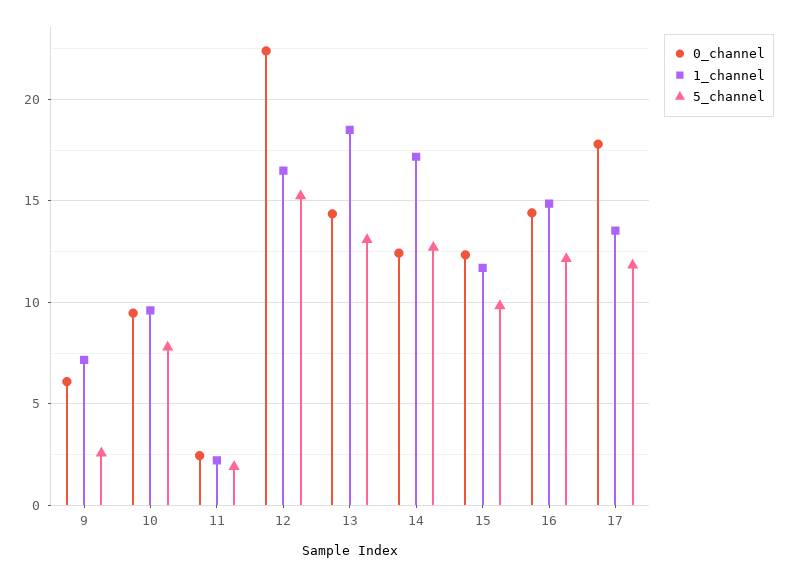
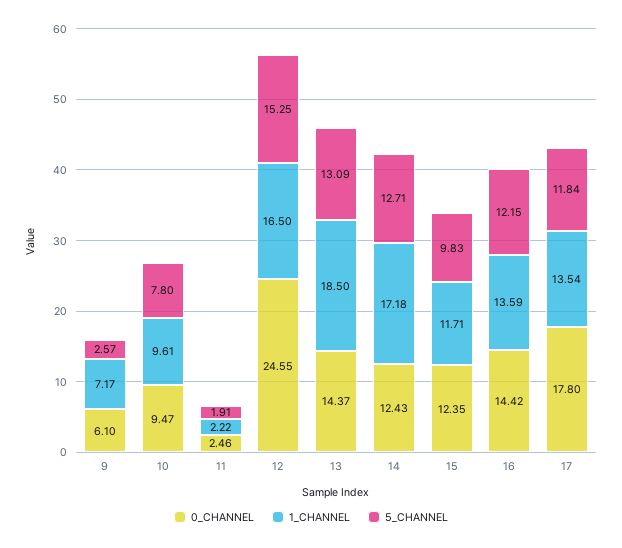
  {
    "0_channel": {
      "9": 6.1,
      "10": 9.47,
      "11": 2.46,
-     "12": 22.5,
+     "12": 24.55,
      "13": 14.37,
      "14": 12.43,
      "15": 12.35,
      "16": 14.42,
      "17": 17.8
    },
    "1_channel": {
      "9": 7.17,
      "10": 9.61,
      "11": 2.22,
      "12": 16.5,
      "13": 18.5,
      "14": 17.18,
      "15": 11.71,
-     "16": 15,
+     "16": 13.59,
      "17": 13.54
    },
    "5_channel": {
      "9": 2.57,
      "10": 7.8,
      "11": 1.91,
      "12": 15.25,
      "13": 13.09,
      "14": 12.71,
      "15": 9.83,
      "16": 12.15,
      "17": 11.84
    }
  }

